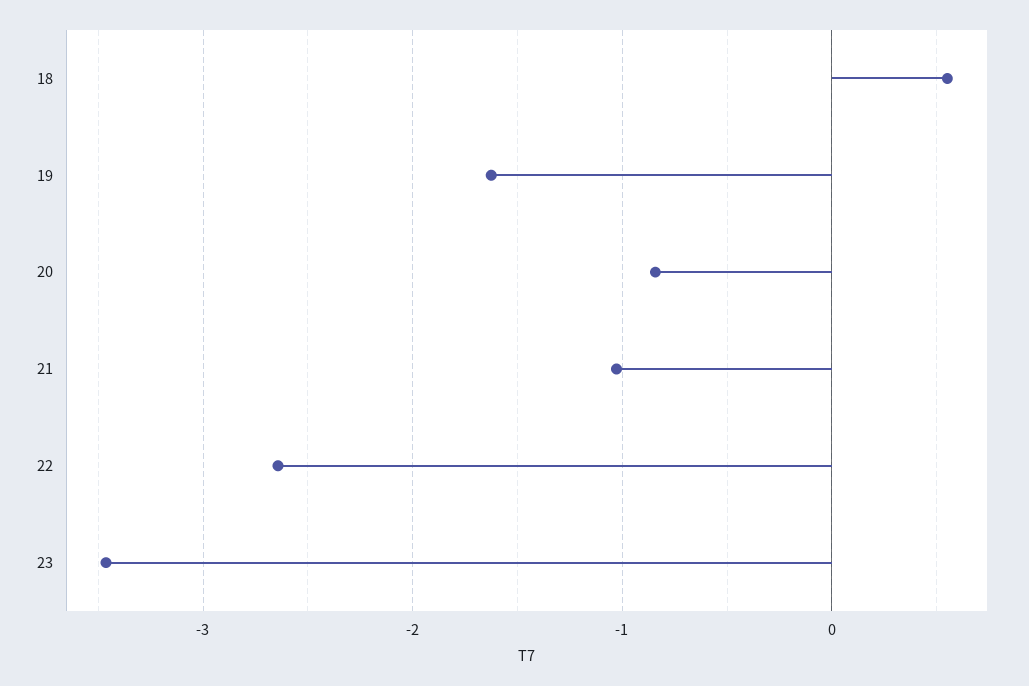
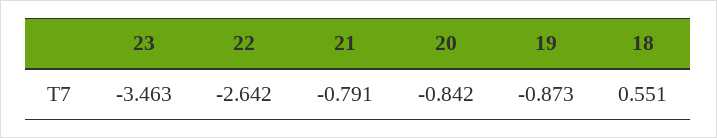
  {
    "18": 0.551,
-   "19": -1.6,
+   "19": -0.873,
    "20": -0.842,
-   "21": -1,
+   "21": -0.791,
    "22": -2.642,
    "23": -3.463
  }

